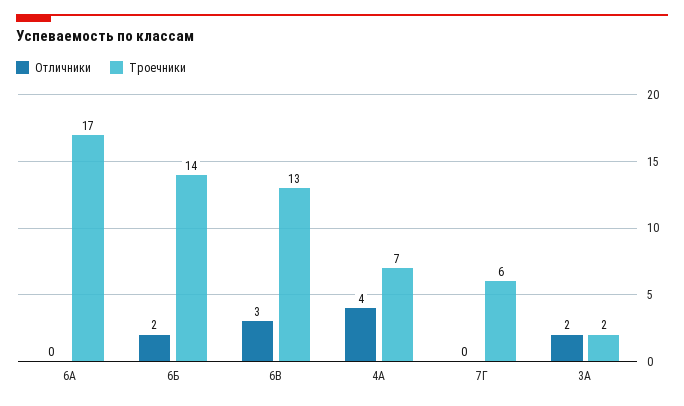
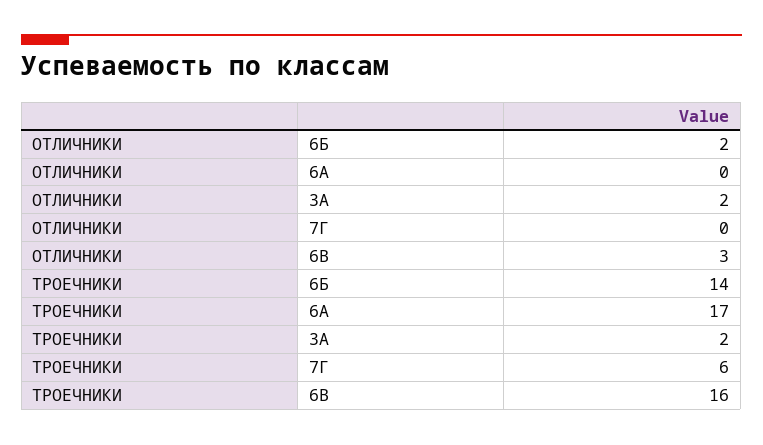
  {
    "Отличники": {
      "6А": 0,
      "6Б": 2,
      "6В": 3,
-     "4А": 4,
      "7Г": 0,
      "3А": 2
    },
    "Троечники": {
      "6А": 17,
      "6Б": 14,
-     "6В": 13,
+     "6В": 16,
-     "4А": 7,
      "7Г": 6,
      "3А": 2
    }
  }

